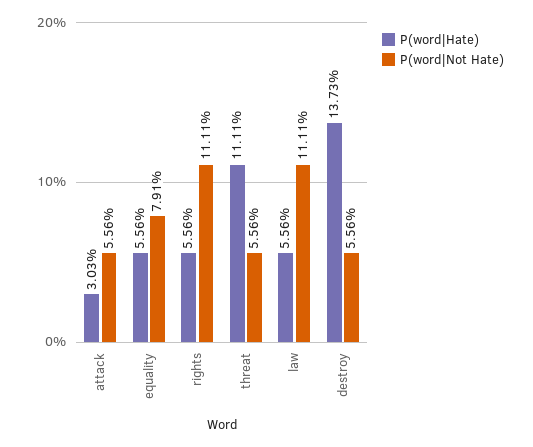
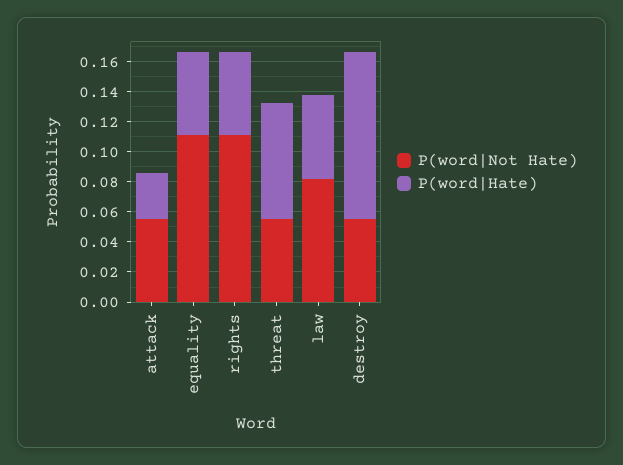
  {
    "P(word|Hate)": {
      "attack": 0.0303,
      "equality": 0.0556,
      "rights": 0.0556,
-     "threat": 0.1111,
+     "threat": 0.08,
      "law": 0.0556,
-     "destroy": 0.1373
+     "destroy": 0.11
    },
    "P(word|Not Hate)": {
      "attack": 0.0556,
-     "equality": 0.0791,
+     "equality": 0.11,
      "rights": 0.1111,
      "threat": 0.0556,
-     "law": 0.1111,
+     "law": 0.08,
      "destroy": 0.0556
    }
  }

